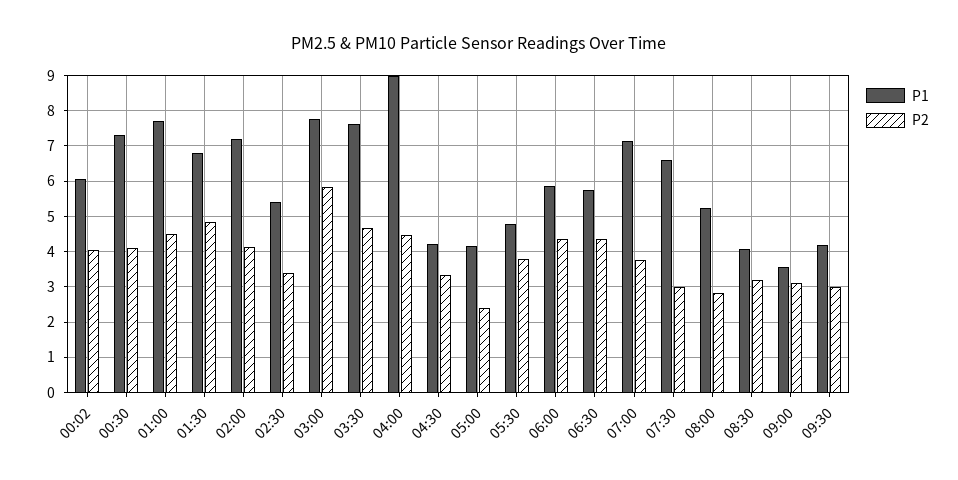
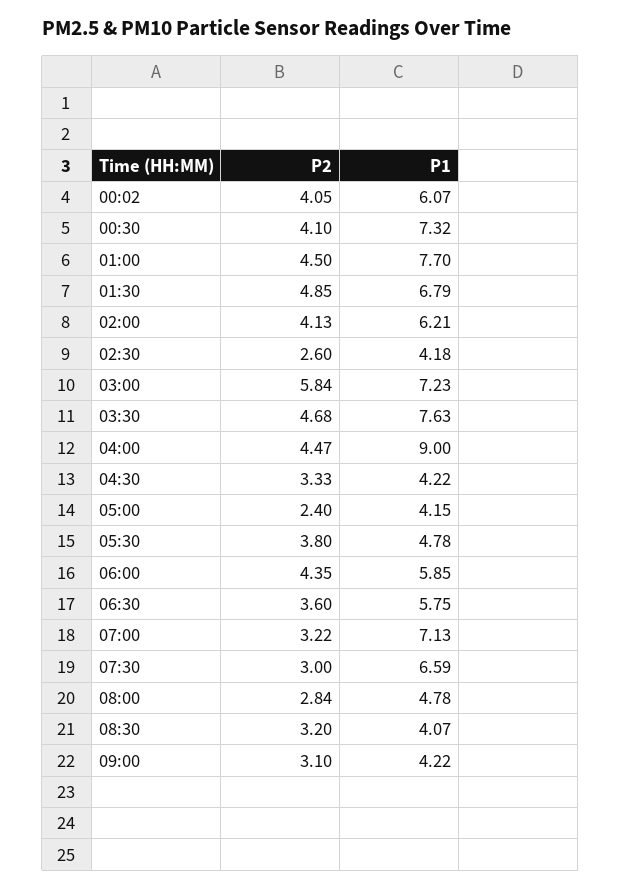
  {
    "P1": {
      "00:02": 6.07,
      "00:30": 7.32,
      "01:00": 7.7,
      "01:30": 6.79,
-     "02:00": 7.2,
+     "02:00": 6.21,
-     "02:30": 5.4,
+     "02:30": 4.18,
-     "03:00": 7.8,
+     "03:00": 7.23,
      "03:30": 7.63,
      "04:00": 9,
      "04:30": 4.22,
      "05:00": 4.15,
      "05:30": 4.78,
      "06:00": 5.85,
      "06:30": 5.75,
      "07:00": 7.13,
      "07:30": 6.59,
-     "08:00": 5.2,
+     "08:00": 4.78,
      "08:30": 4.07,
-     "09:00": 3.6,
+     "09:00": 4.22
-     "09:30": 4.2
    },
    "P2": {
      "00:02": 4.05,
      "00:30": 4.1,
      "01:00": 4.5,
      "01:30": 4.85,
      "02:00": 4.13,
-     "02:30": 3.4,
+     "02:30": 2.6,
      "03:00": 5.84,
      "03:30": 4.68,
      "04:00": 4.47,
      "04:30": 3.33,
      "05:00": 2.4,
      "05:30": 3.8,
      "06:00": 4.35,
-     "06:30": 4.4,
+     "06:30": 3.6,
-     "07:00": 3.8,
+     "07:00": 3.22,
      "07:30": 3,
      "08:00": 2.84,
      "08:30": 3.2,
-     "09:00": 3.1,
+     "09:00": 3.1
-     "09:30": 3
    }
  }

